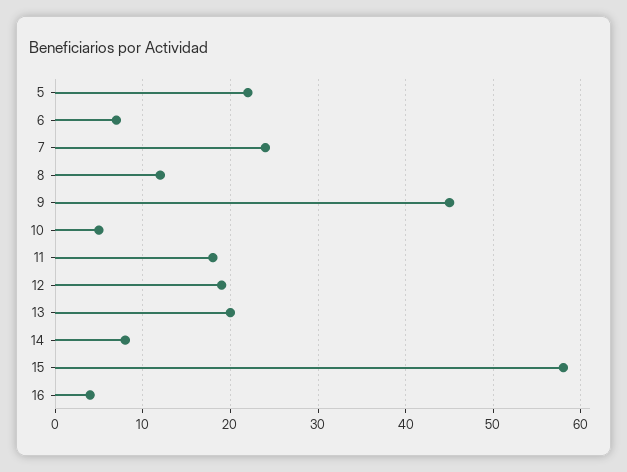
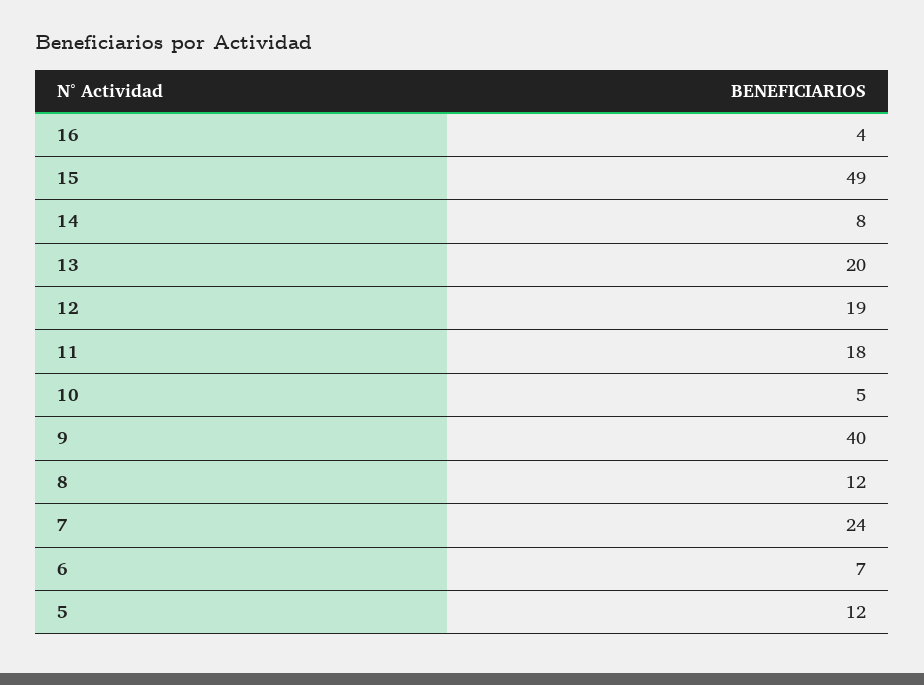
  {
-   "5": 22,
+   "5": 12,
    "6": 7,
    "7": 24,
    "8": 12,
-   "9": 45,
+   "9": 40,
    "10": 5,
    "11": 18,
    "12": 19,
    "13": 20,
    "14": 8,
-   "15": 58,
+   "15": 49,
    "16": 4
  }

